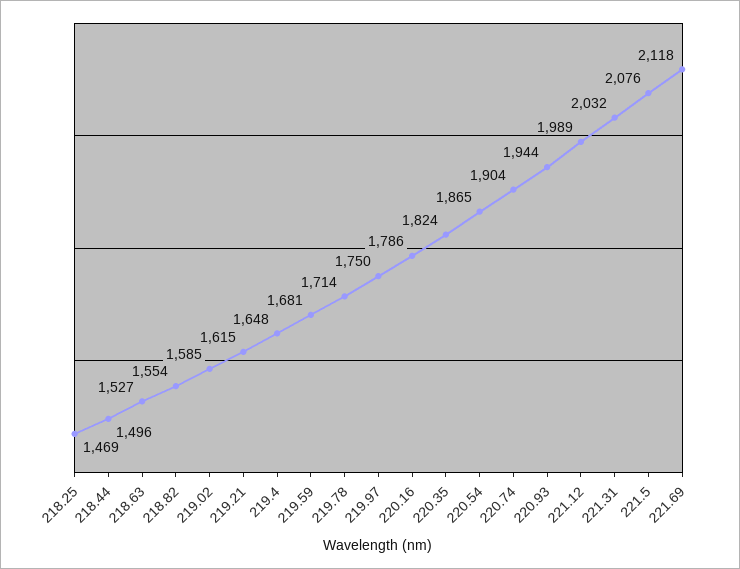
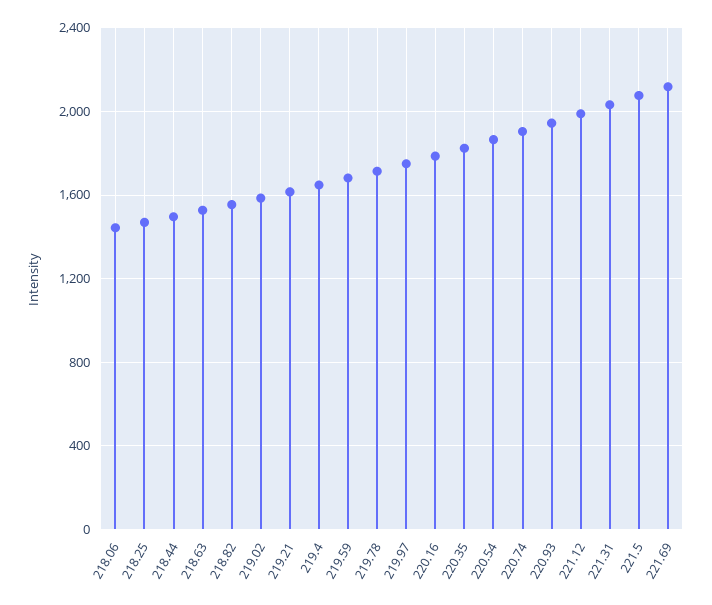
  {
    "218.25": 1469,
    "218.44": 1496,
    "218.63": 1527,
    "218.82": 1554,
    "219.02": 1585,
    "219.21": 1615,
    "219.4": 1648,
    "219.59": 1681,
    "219.78": 1714,
    "219.97": 1750,
    "220.16": 1786,
    "220.35": 1824,
    "220.54": 1865,
    "220.74": 1904,
    "220.93": 1944,
    "221.12": 1989,
    "221.31": 2032,
    "221.5": 2076,
-   "221.69": 2118
+   "221.69": 2118,
+   "218.06": 1450
  }

